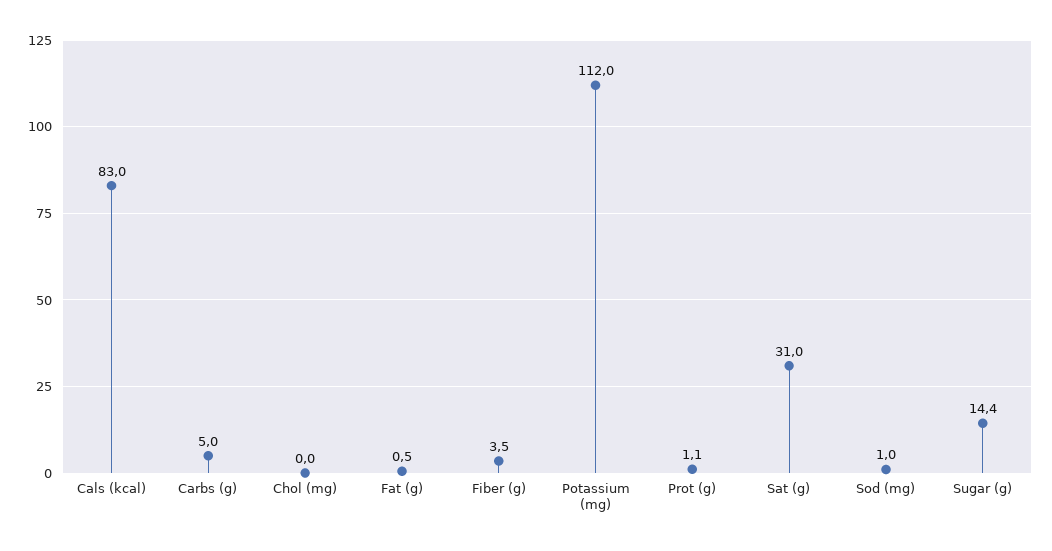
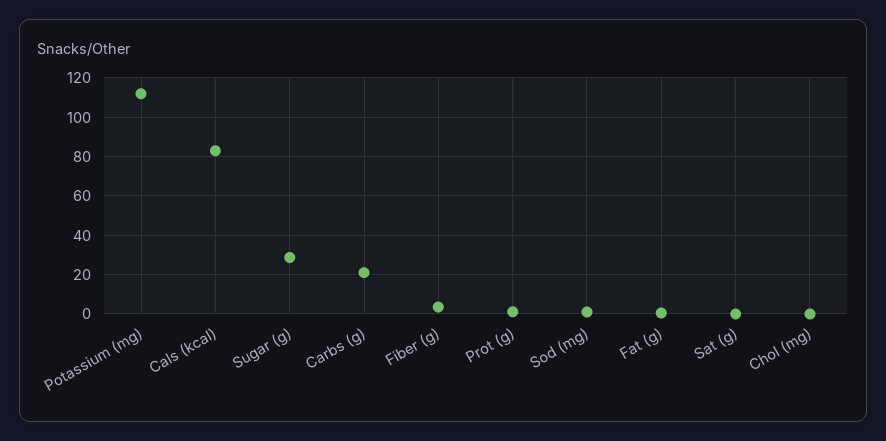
  {
    "Cals (kcal)": 83,
-   "Carbs (g)": 5,
+   "Carbs (g)": 20,
    "Chol (mg)": 0,
    "Fat (g)": 0.5,
    "Fiber (g)": 3.5,
    "Potassium (mg)": 112,
    "Prot (g)": 1.1,
-   "Sat (g)": 31,
+   "Sat (g)": 0,
    "Sod (mg)": 1,
-   "Sugar (g)": 14.4
+   "Sugar (g)": 30
  }

